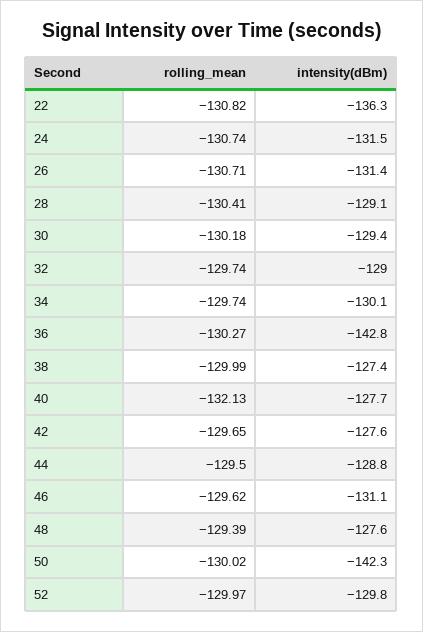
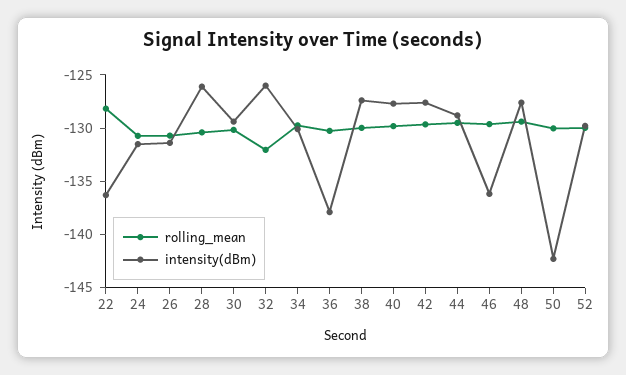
  {
    "rolling_mean": {
-     "22": -130.82,
+     "22": -128,
      "24": -130.74,
      "26": -130.71,
      "28": -130.41,
      "30": -130.18,
-     "32": -129.74,
+     "32": -132,
      "34": -129.74,
      "36": -130.27,
      "38": -129.99,
-     "40": -132.13,
+     "40": -130,
      "42": -129.65,
      "44": -129.5,
      "46": -129.62,
      "48": -129.39,
      "50": -130.02,
      "52": -129.97
    },
    "intensity(dBm)": {
      "22": -136.3,
      "24": -131.5,
      "26": -131.4,
-     "28": -129.1,
+     "28": -126,
      "30": -129.4,
-     "32": -129,
+     "32": -126,
      "34": -130.1,
-     "36": -142.8,
+     "36": -138,
      "38": -127.4,
      "40": -127.7,
      "42": -127.6,
      "44": -128.8,
-     "46": -131.1,
+     "46": -136,
      "48": -127.6,
      "50": -142.3,
      "52": -129.8
    }
  }

